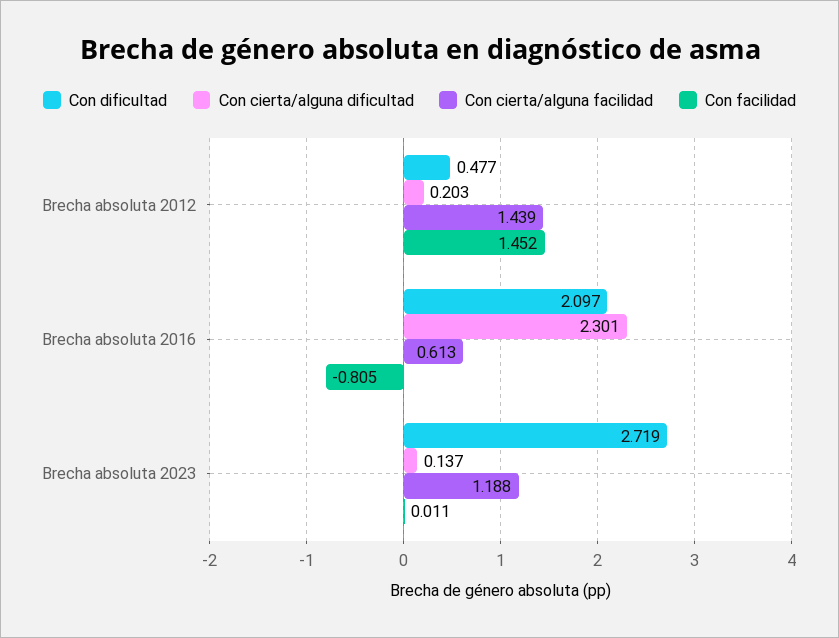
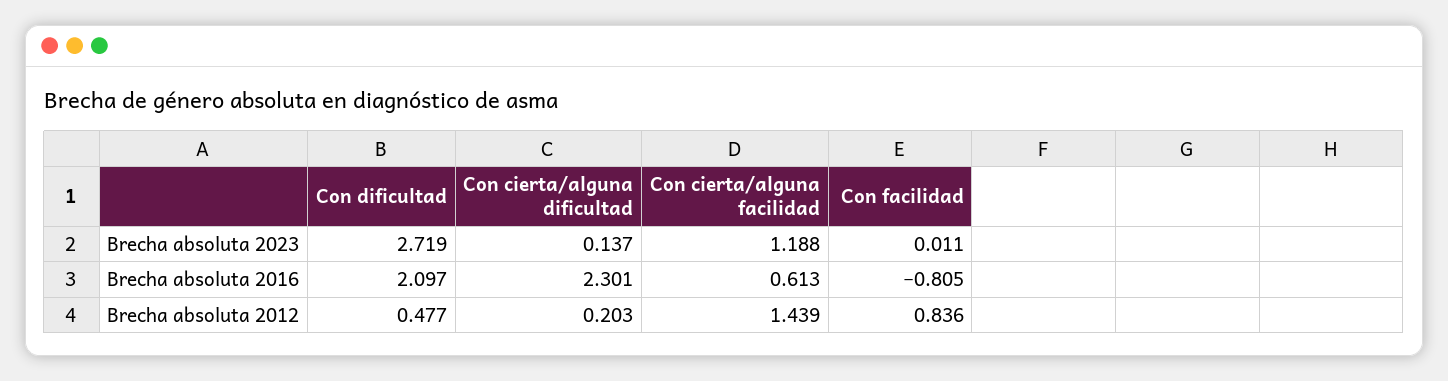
  {
    "Con dificultad": {
      "Brecha absoluta 2012": 0.477,
      "Brecha absoluta 2016": 2.097,
      "Brecha absoluta 2023": 2.719
    },
    "Con cierta/alguna dificultad": {
      "Brecha absoluta 2012": 0.203,
      "Brecha absoluta 2016": 2.301,
      "Brecha absoluta 2023": 0.137
    },
    "Con cierta/alguna facilidad": {
      "Brecha absoluta 2012": 1.439,
      "Brecha absoluta 2016": 0.613,
      "Brecha absoluta 2023": 1.188
    },
    "Con facilidad": {
-     "Brecha absoluta 2012": 1.452,
+     "Brecha absoluta 2012": 0.836,
      "Brecha absoluta 2016": -0.805,
      "Brecha absoluta 2023": 0.011
    }
  }

